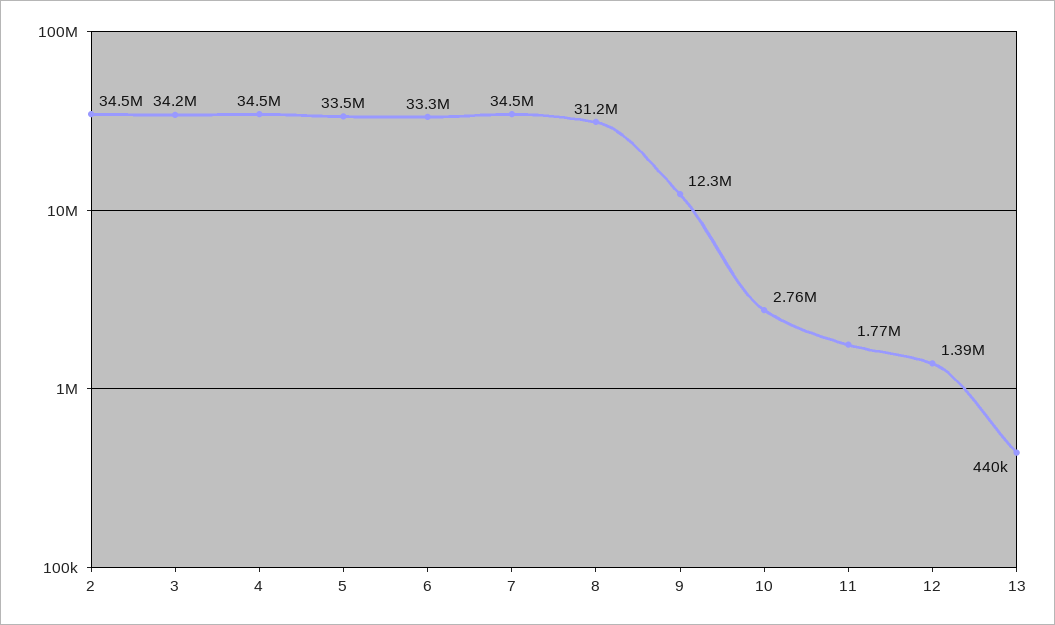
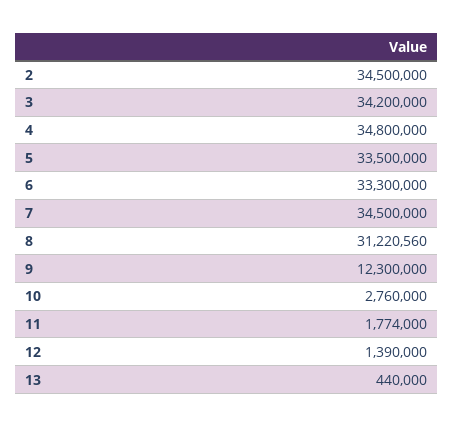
  {
    "2": 34500000,
    "3": 34200000,
-   "4": 34500000,
+   "4": 34800000,
    "5": 33500000,
    "6": 33300000,
    "7": 34500000,
    "8": 31220560,
    "9": 12300000,
    "10": 2760000,
    "11": 1774000,
    "12": 1390000,
    "13": 440000
  }

